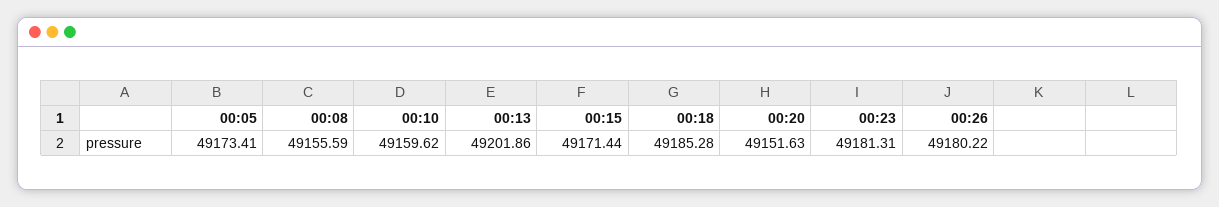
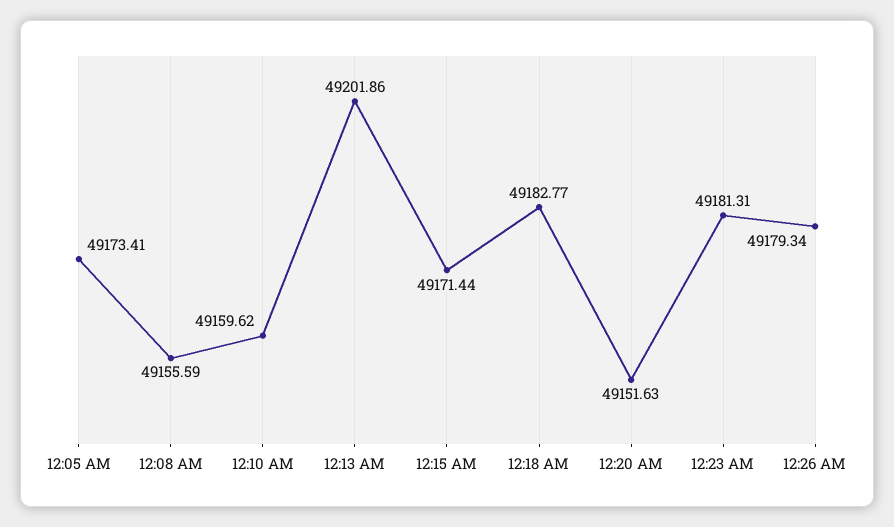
  {
    "00:05": 49173.41,
    "00:08": 49155.59,
    "00:10": 49159.62,
    "00:13": 49201.86,
    "00:15": 49171.44,
-   "00:18": 49185.28,
+   "00:18": 49182.77,
    "00:20": 49151.63,
    "00:23": 49181.31,
-   "00:26": 49180.22
+   "00:26": 49179.34
  }

